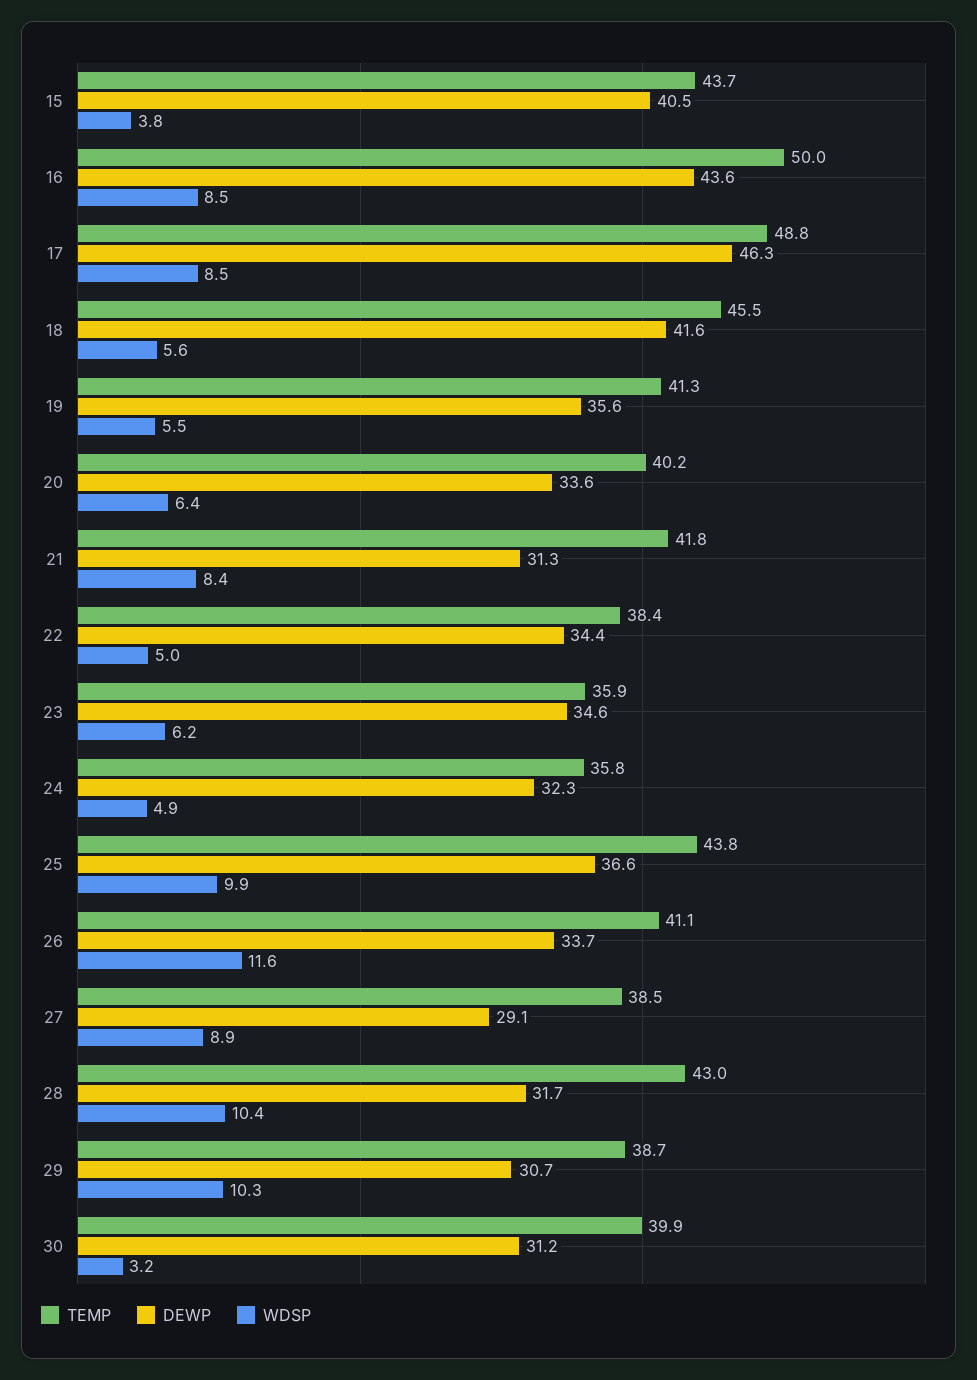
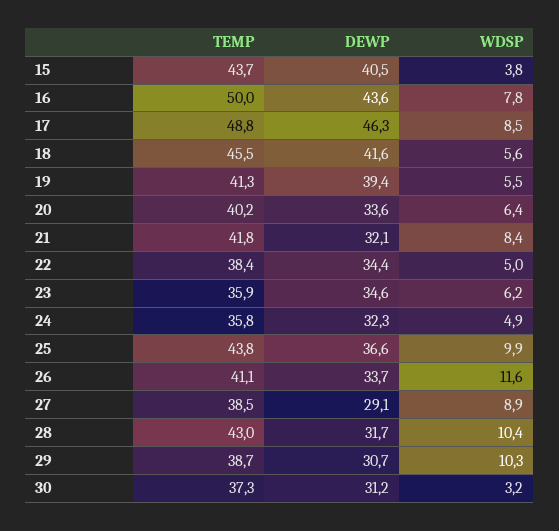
  {
    "TEMP": {
      "15": 43.7,
      "16": 50,
      "17": 48.8,
      "18": 45.5,
      "19": 41.3,
      "20": 40.2,
      "21": 41.8,
      "22": 38.4,
      "23": 35.9,
      "24": 35.8,
      "25": 43.8,
      "26": 41.1,
      "27": 38.5,
      "28": 43,
      "29": 38.7,
-     "30": 39.9
+     "30": 37.3
    },
    "DEWP": {
      "15": 40.5,
      "16": 43.6,
      "17": 46.3,
      "18": 41.6,
-     "19": 35.6,
+     "19": 39.4,
      "20": 33.6,
-     "21": 31.3,
+     "21": 32.1,
      "22": 34.4,
      "23": 34.6,
      "24": 32.3,
      "25": 36.6,
      "26": 33.7,
      "27": 29.1,
      "28": 31.7,
      "29": 30.7,
      "30": 31.2
    },
    "WDSP": {
      "15": 3.8,
-     "16": 8.5,
+     "16": 7.8,
      "17": 8.5,
      "18": 5.6,
      "19": 5.5,
      "20": 6.4,
      "21": 8.4,
      "22": 5,
      "23": 6.2,
      "24": 4.9,
      "25": 9.9,
      "26": 11.6,
      "27": 8.9,
      "28": 10.4,
      "29": 10.3,
      "30": 3.2
    }
  }

